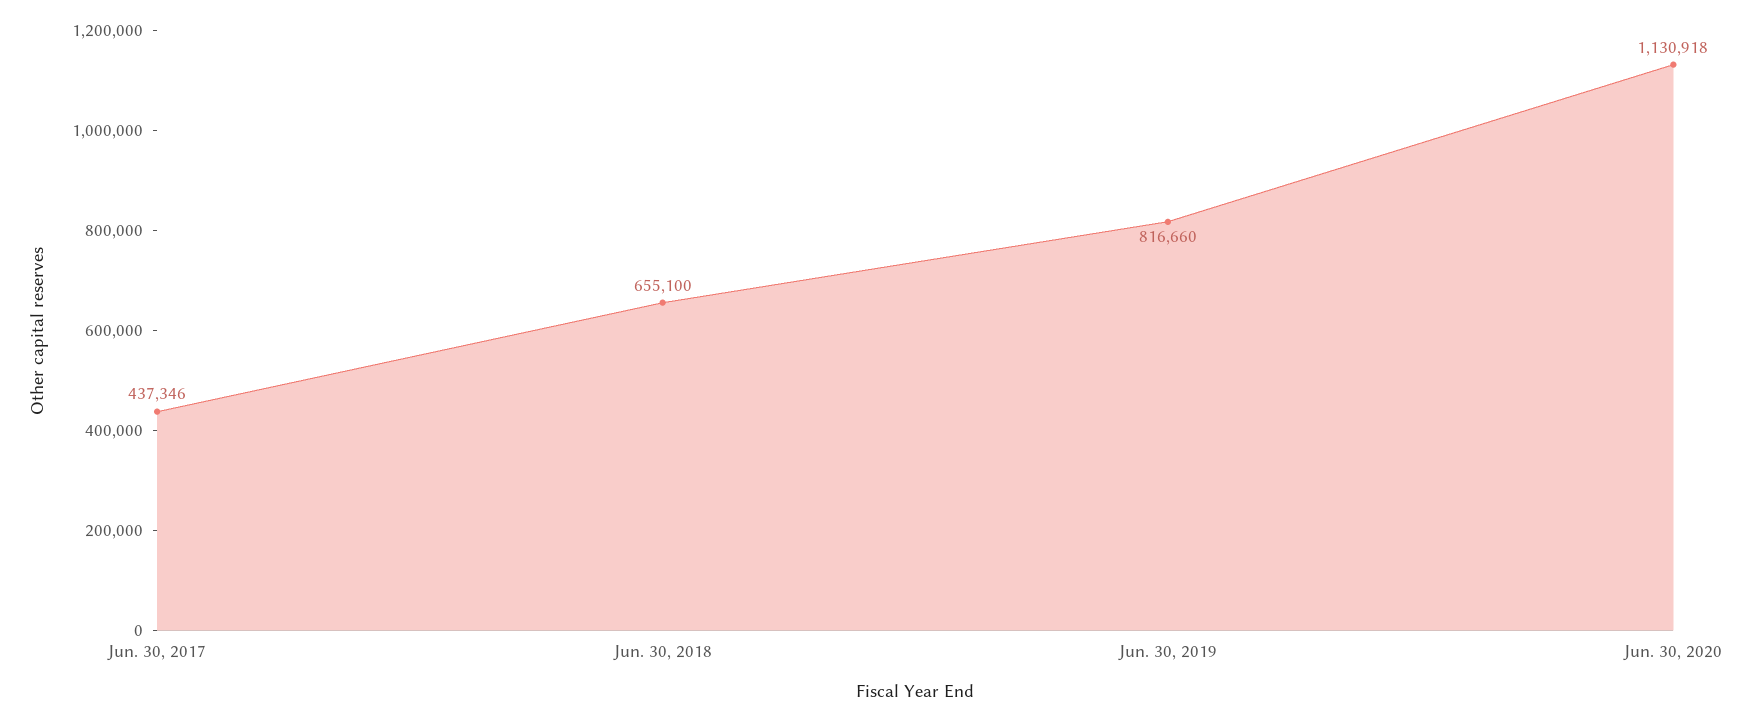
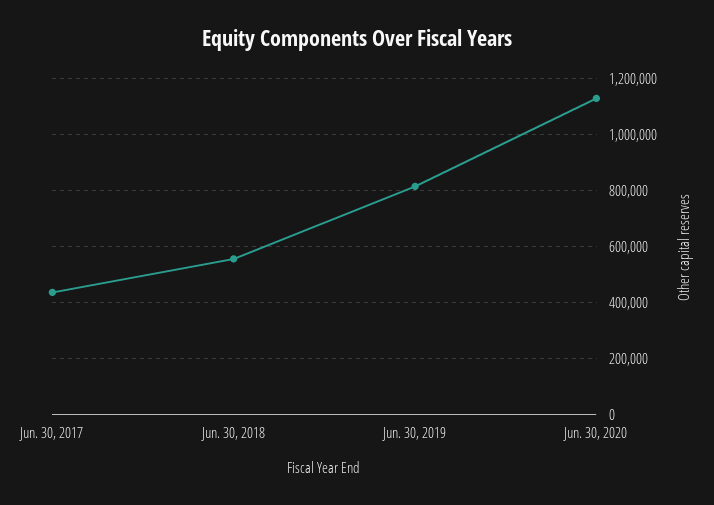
  {
    "Jun. 30, 2017": 437346,
-   "Jun. 30, 2018": 655100,
+   "Jun. 30, 2018": 550000,
    "Jun. 30, 2019": 816660,
    "Jun. 30, 2020": 1130918
  }

